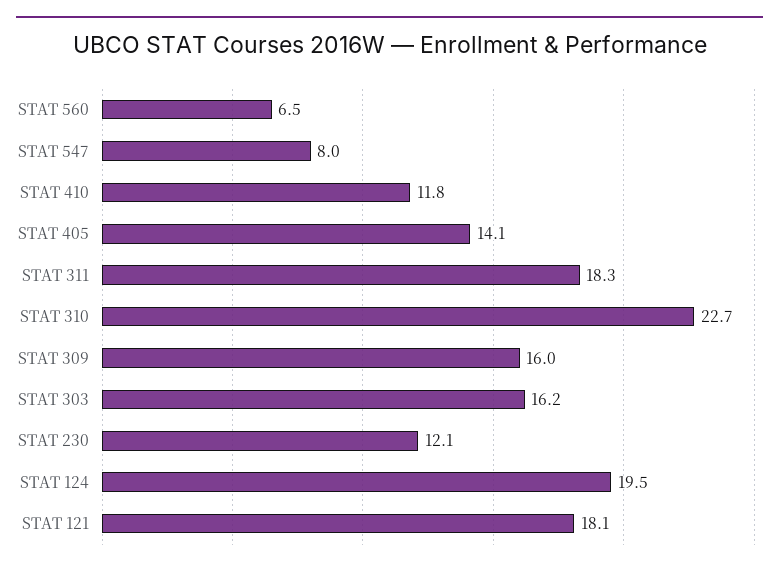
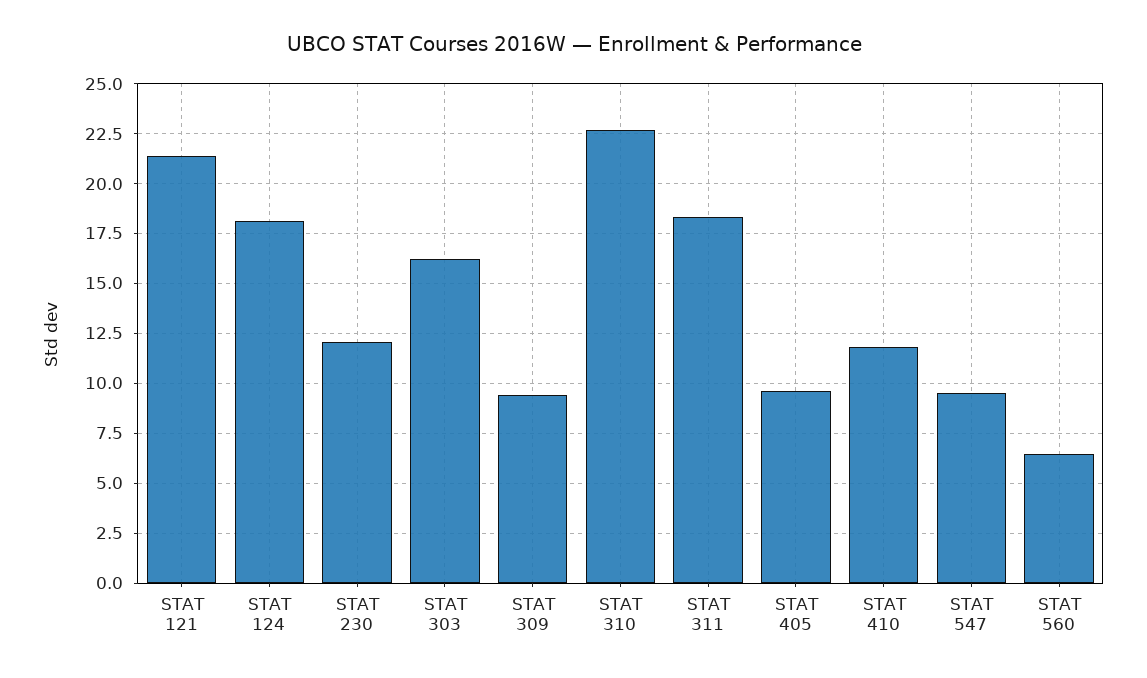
  {
    "STAT 560": 6.5,
-   "STAT 547": 8,
+   "STAT 547": 9.5,
    "STAT 410": 11.8,
-   "STAT 405": 14.1,
+   "STAT 405": 9.5,
    "STAT 311": 18.3,
    "STAT 310": 22.7,
-   "STAT 309": 16,
+   "STAT 309": 9.5,
    "STAT 303": 16.2,
    "STAT 230": 12.1,
-   "STAT 124": 19.5,
+   "STAT 124": 18,
-   "STAT 121": 18.1
+   "STAT 121": 21.5
  }

